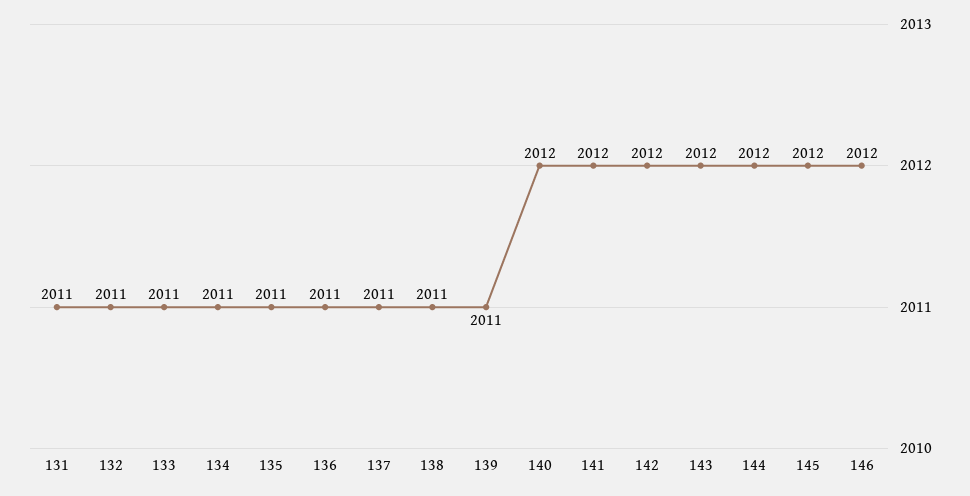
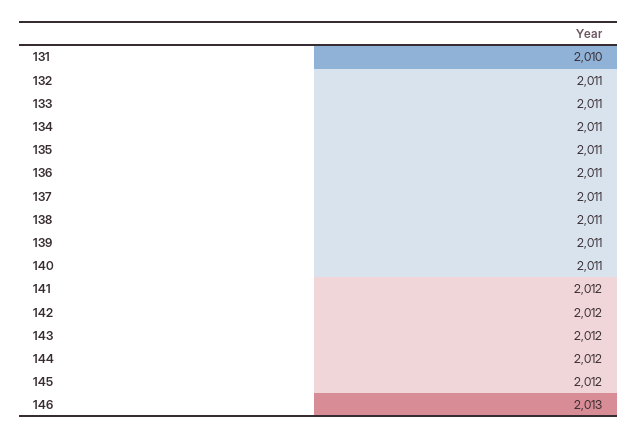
  {
-   "131": 2011,
+   "131": 2010,
    "132": 2011,
    "133": 2011,
    "134": 2011,
    "135": 2011,
    "136": 2011,
    "137": 2011,
    "138": 2011,
    "139": 2011,
-   "140": 2012,
+   "140": 2011,
    "141": 2012,
    "142": 2012,
    "143": 2012,
    "144": 2012,
    "145": 2012,
-   "146": 2012
+   "146": 2013
  }

